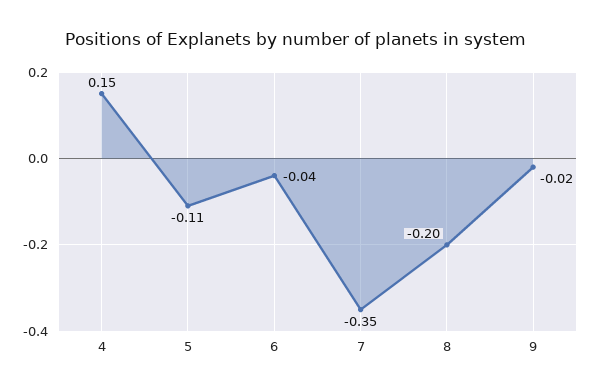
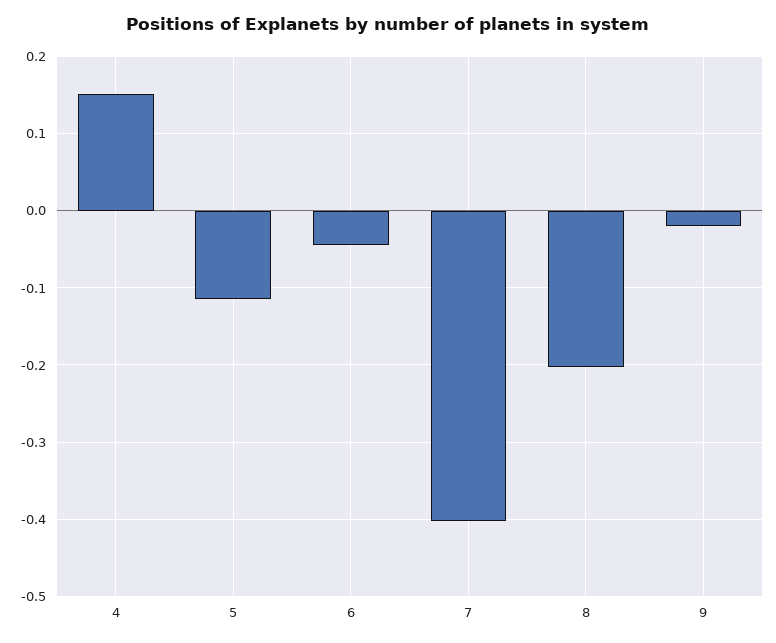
  {
    "4": 0.15,
    "5": -0.11,
    "6": -0.04,
-   "7": -0.35,
+   "7": -0.4,
    "8": -0.2,
    "9": -0.02
  }

